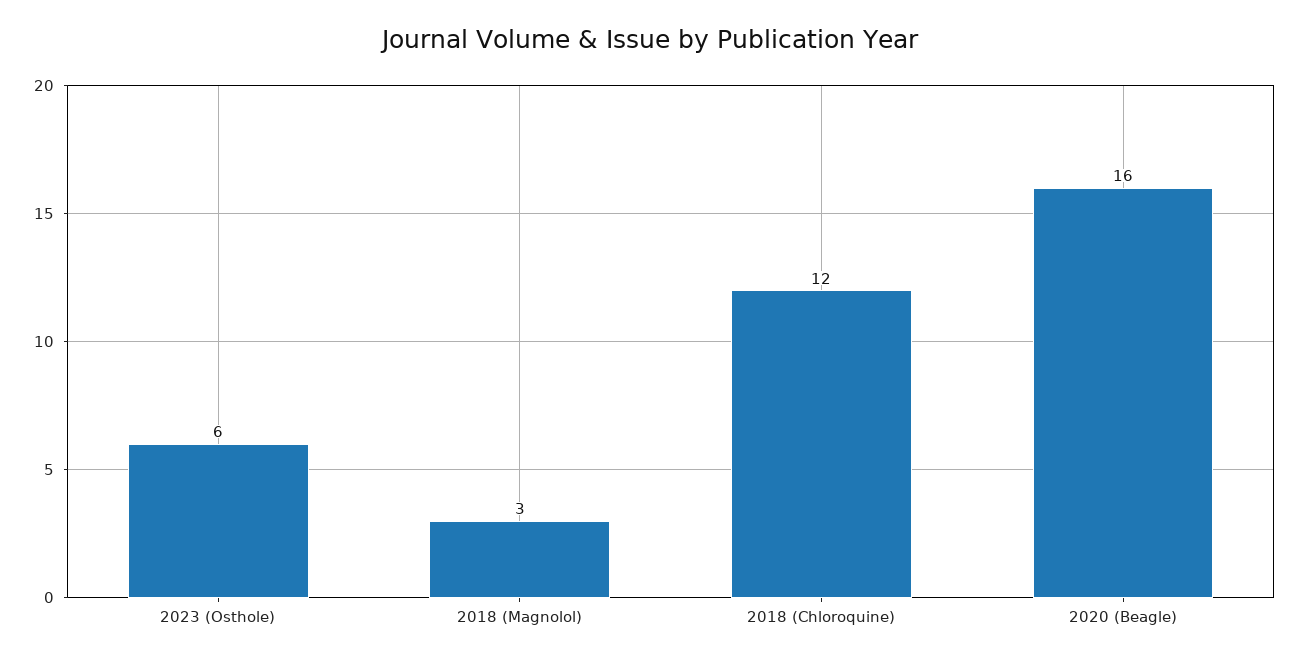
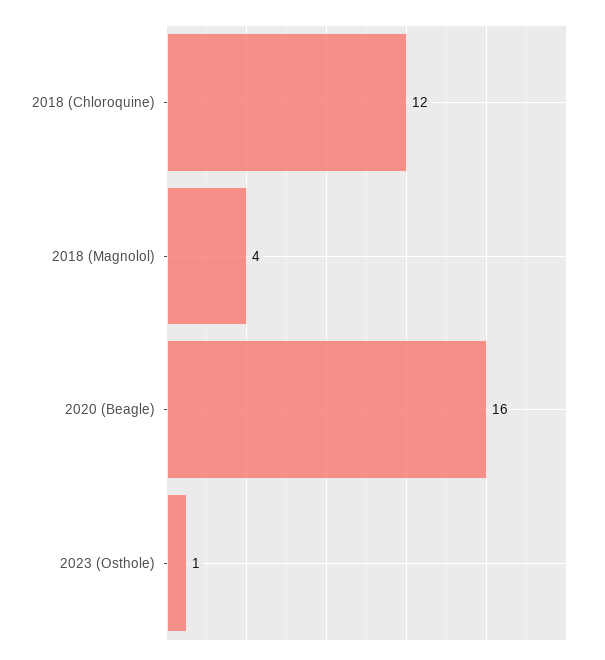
  {
-   "2023 (Osthole)": 6,
+   "2023 (Osthole)": 1,
-   "2018 (Magnolol)": 3,
+   "2018 (Magnolol)": 4,
    "2018 (Chloroquine)": 12,
    "2020 (Beagle)": 16
  }

